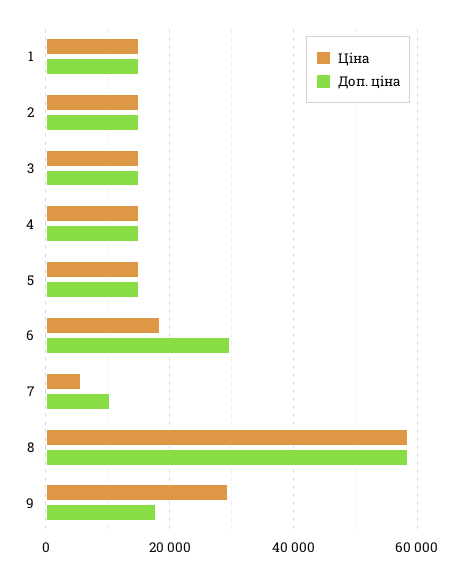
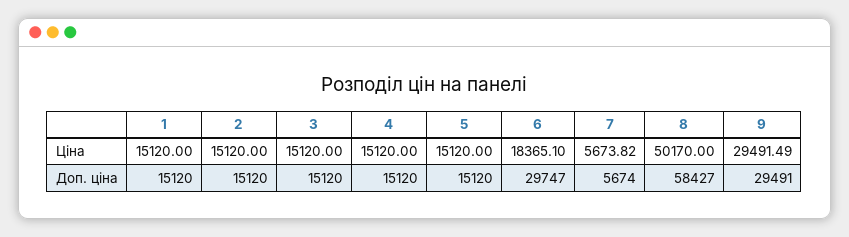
  {
    "Ціна": {
      "1": 15120,
      "2": 15120,
      "3": 15120,
      "4": 15120,
      "5": 15120,
      "6": 18365.1,
      "7": 5673.82,
-     "8": 58000,
+     "8": 50170,
      "9": 29491.49
    },
    "Доп. ціна": {
      "1": 15120,
      "2": 15120,
      "3": 15120,
      "4": 15120,
      "5": 15120,
      "6": 29747,
-     "7": 10000,
+     "7": 5674,
      "8": 58427,
-     "9": 18000
+     "9": 29491
    }
  }

